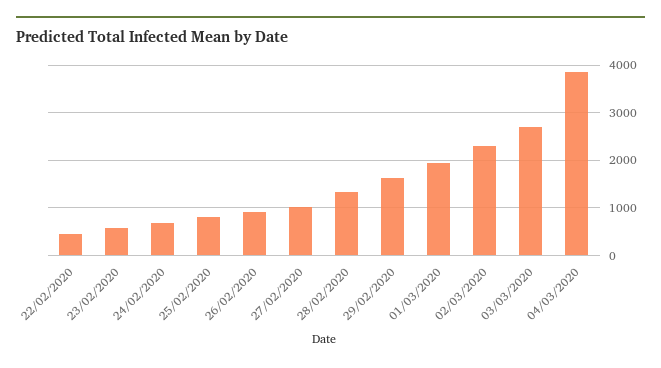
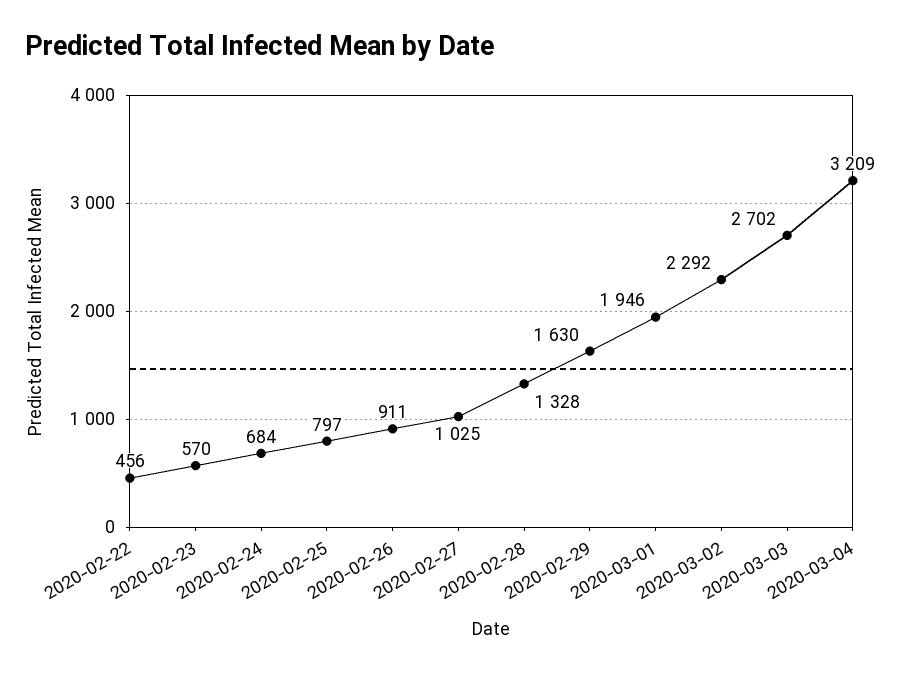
  {
    "22/02/2020": 456,
    "23/02/2020": 570,
    "24/02/2020": 684,
    "25/02/2020": 797,
    "26/02/2020": 911,
    "27/02/2020": 1025,
    "28/02/2020": 1328,
    "29/02/2020": 1630,
    "01/03/2020": 1946,
    "02/03/2020": 2292,
    "03/03/2020": 2702,
-   "04/03/2020": 3800
+   "04/03/2020": 3209
  }

